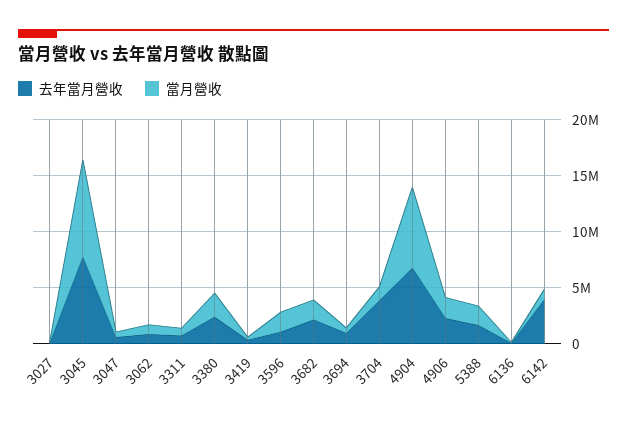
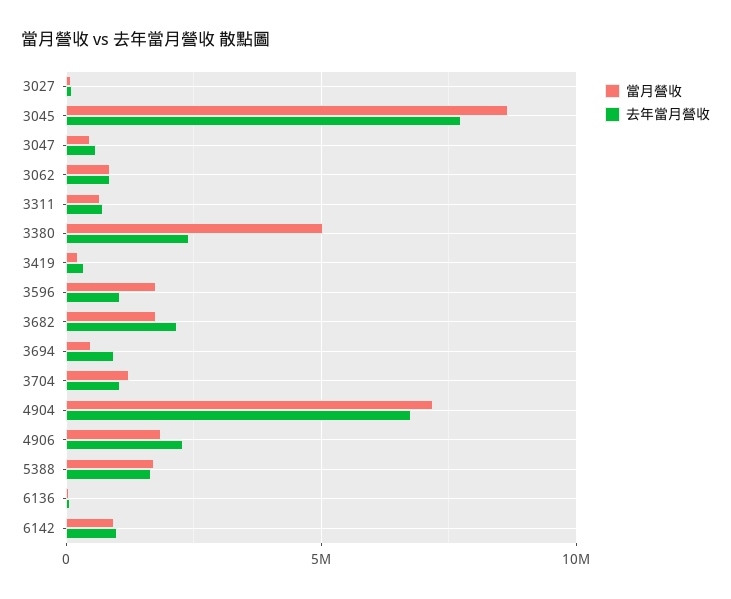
  {
    "去年當月營收": {
      "3027": 0,
      "3045": 7500000,
      "3047": 500000,
      "3062": 1000000,
      "3311": 500000,
      "3380": 2500000,
      "3419": 500000,
      "3596": 1000000,
      "3682": 2000000,
      "3694": 1000000,
-     "3704": 4000000,
+     "3704": 1000000,
      "4904": 7000000,
      "4906": 2500000,
      "5388": 1500000,
      "6136": 0,
-     "6142": 4000000
+     "6142": 1000000
    },
    "當月營收": {
      "3027": 0,
      "3045": 8500000,
      "3047": 500000,
      "3062": 1000000,
      "3311": 500000,
-     "3380": 2000000,
+     "3380": 5000000,
      "3419": 0,
      "3596": 2000000,
      "3682": 2000000,
      "3694": 500000,
      "3704": 1000000,
      "4904": 7000000,
      "4906": 2000000,
      "5388": 1500000,
      "6136": 0,
      "6142": 1000000
    }
  }

